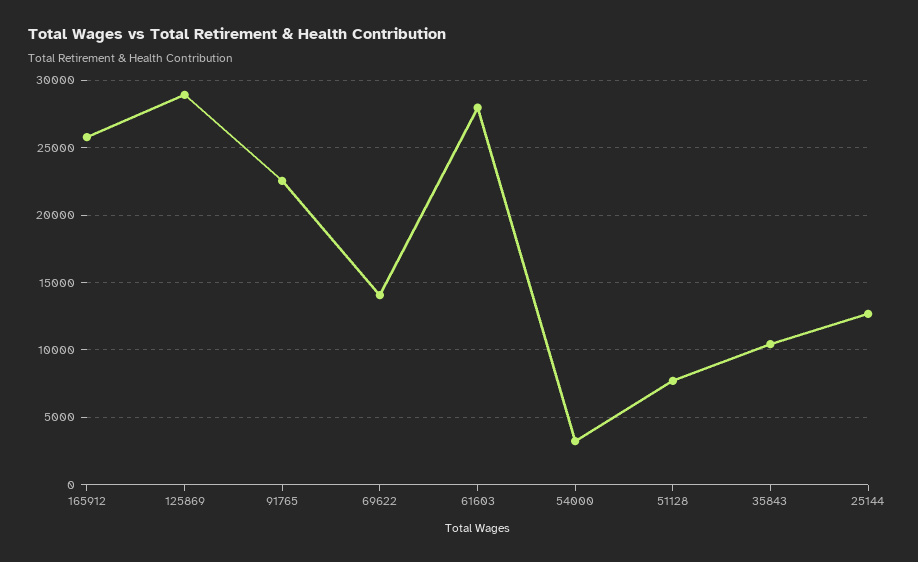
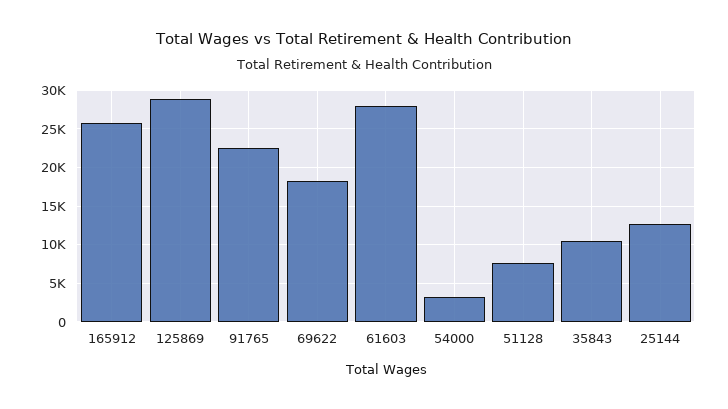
  {
    "165912": 26000,
    "125869": 29000,
    "91765": 22500,
-   "69622": 14000,
+   "69622": 18000,
    "61603": 28000,
    "54000": 3000,
    "51128": 7500,
    "35843": 10500,
    "25144": 12500
  }

